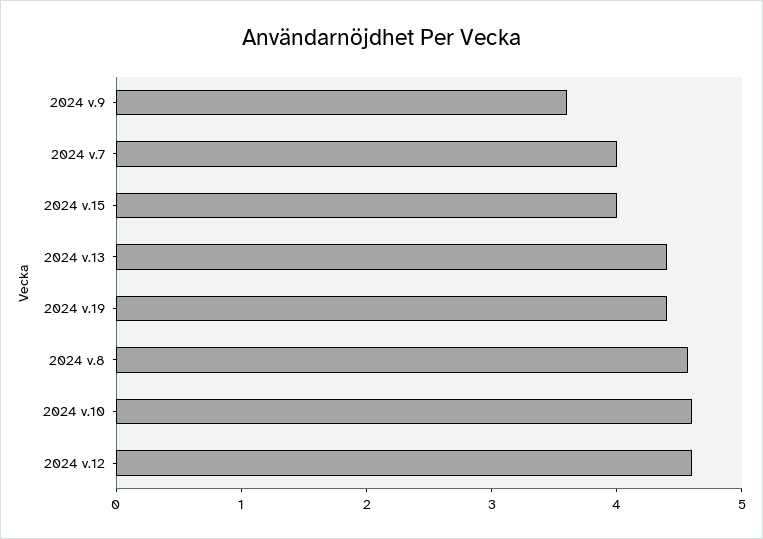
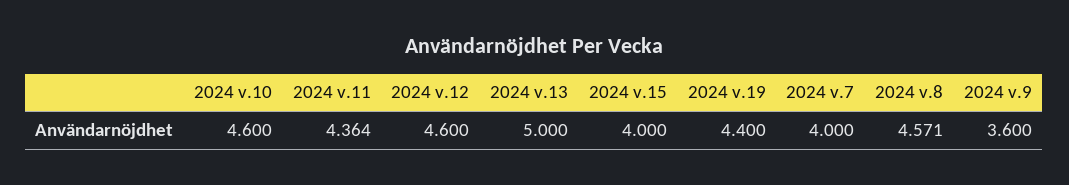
  {
    "2024 v.9": 3.6,
    "2024 v.7": 4,
    "2024 v.15": 4,
-   "2024 v.13": 4.4,
+   "2024 v.13": 5,
    "2024 v.19": 4.4,
    "2024 v.8": 4.571,
    "2024 v.10": 4.6,
-   "2024 v.12": 4.6
+   "2024 v.12": 4.6,
+   "2024 v.11": 4.364
  }

